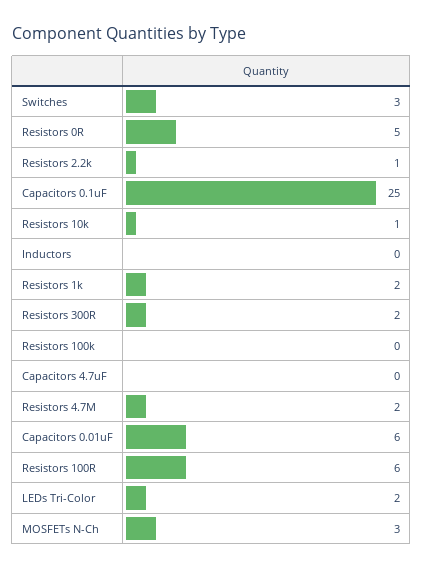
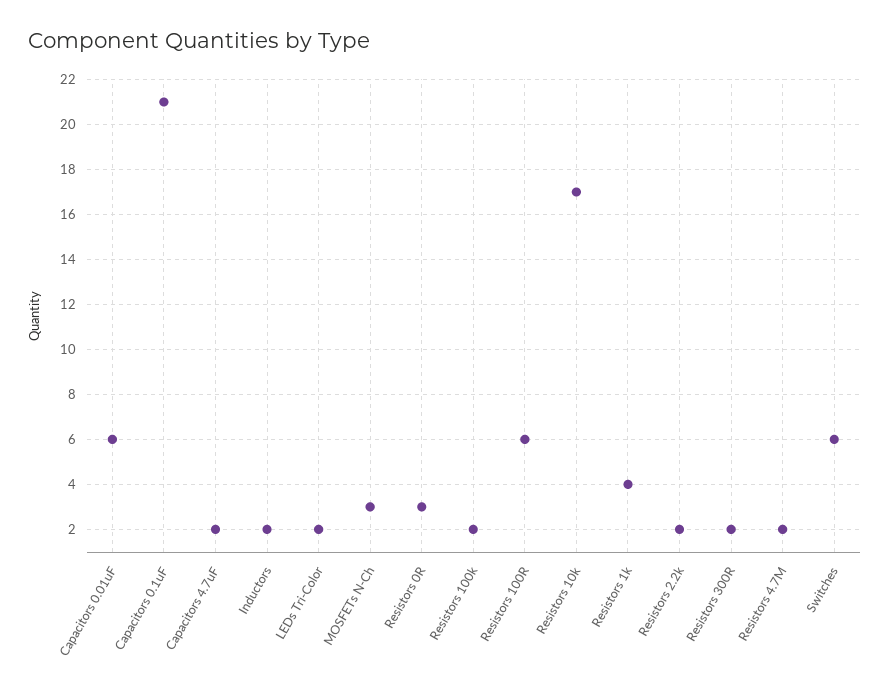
  {
-   "Switches": 3,
+   "Switches": 6,
-   "Resistors 0R": 5,
+   "Resistors 0R": 3,
-   "Resistors 2.2k": 1,
+   "Resistors 2.2k": 2,
-   "Capacitors 0.1uF": 25,
+   "Capacitors 0.1uF": 21,
-   "Resistors 10k": 1,
+   "Resistors 10k": 17,
-   "Inductors": 0,
+   "Inductors": 2,
-   "Resistors 1k": 2,
+   "Resistors 1k": 4,
    "Resistors 300R": 2,
-   "Resistors 100k": 0,
+   "Resistors 100k": 2,
-   "Capacitors 4.7uF": 0,
+   "Capacitors 4.7uF": 2,
    "Resistors 4.7M": 2,
    "Capacitors 0.01uF": 6,
    "Resistors 100R": 6,
    "LEDs Tri-Color": 2,
    "MOSFETs N-Ch": 3
  }

